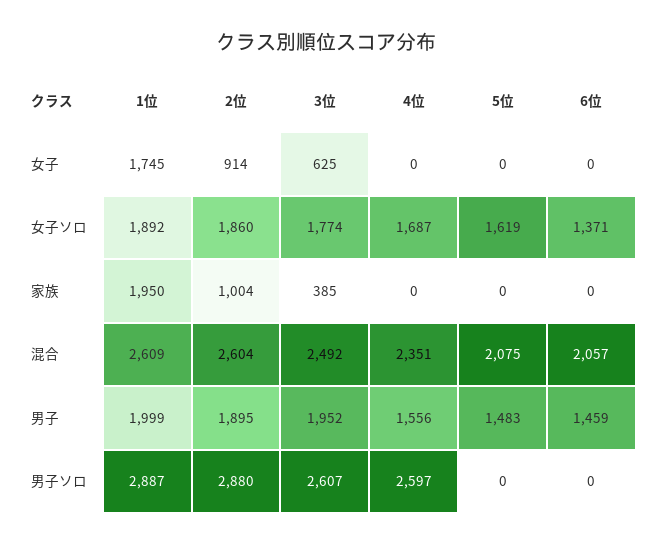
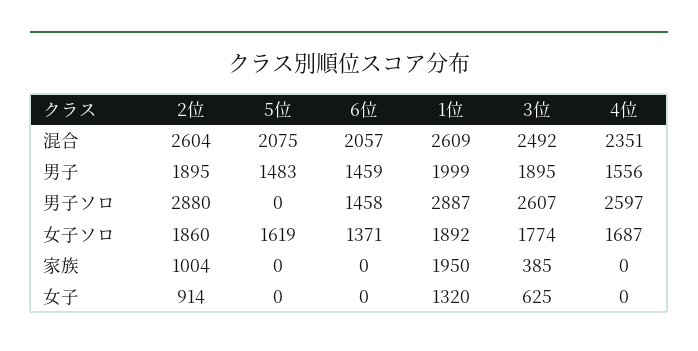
  {
    "1位": {
-     "女子": 1745,
+     "女子": 1320,
      "女子ソロ": 1892,
      "家族": 1950,
      "混合": 2609,
      "男子": 1999,
      "男子ソロ": 2887
    },
    "2位": {
      "女子": 914,
      "女子ソロ": 1860,
      "家族": 1004,
      "混合": 2604,
      "男子": 1895,
      "男子ソロ": 2880
    },
    "3位": {
      "女子": 625,
      "女子ソロ": 1774,
      "家族": 385,
      "混合": 2492,
-     "男子": 1952,
+     "男子": 1895,
      "男子ソロ": 2607
    },
    "4位": {
      "女子": 0,
      "女子ソロ": 1687,
      "家族": 0,
      "混合": 2351,
      "男子": 1556,
      "男子ソロ": 2597
    },
    "5位": {
      "女子": 0,
      "女子ソロ": 1619,
      "家族": 0,
      "混合": 2075,
      "男子": 1483,
      "男子ソロ": 0
    },
    "6位": {
      "女子": 0,
      "女子ソロ": 1371,
      "家族": 0,
      "混合": 2057,
      "男子": 1459,
-     "男子ソロ": 0
+     "男子ソロ": 1458
    }
  }

